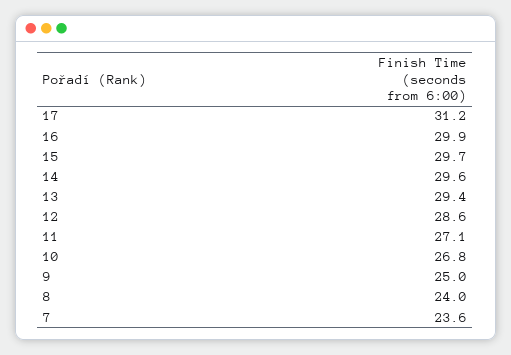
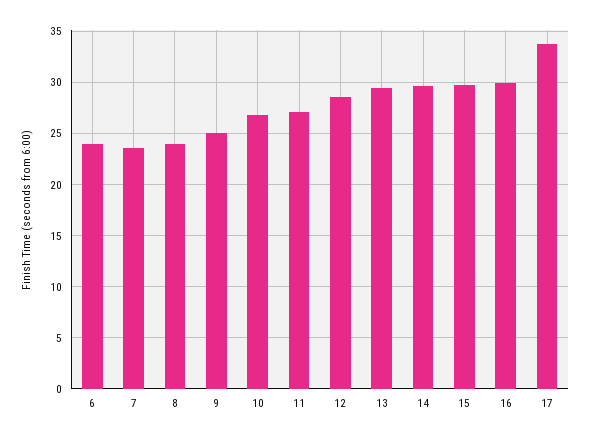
  {
-   "17": 31.2,
+   "17": 34,
    "16": 29.9,
    "15": 29.7,
    "14": 29.6,
    "13": 29.4,
    "12": 28.6,
    "11": 27.1,
    "10": 26.8,
    "9": 25,
    "8": 24,
-   "7": 23.6
+   "7": 23.6,
+   "6": 24
  }

